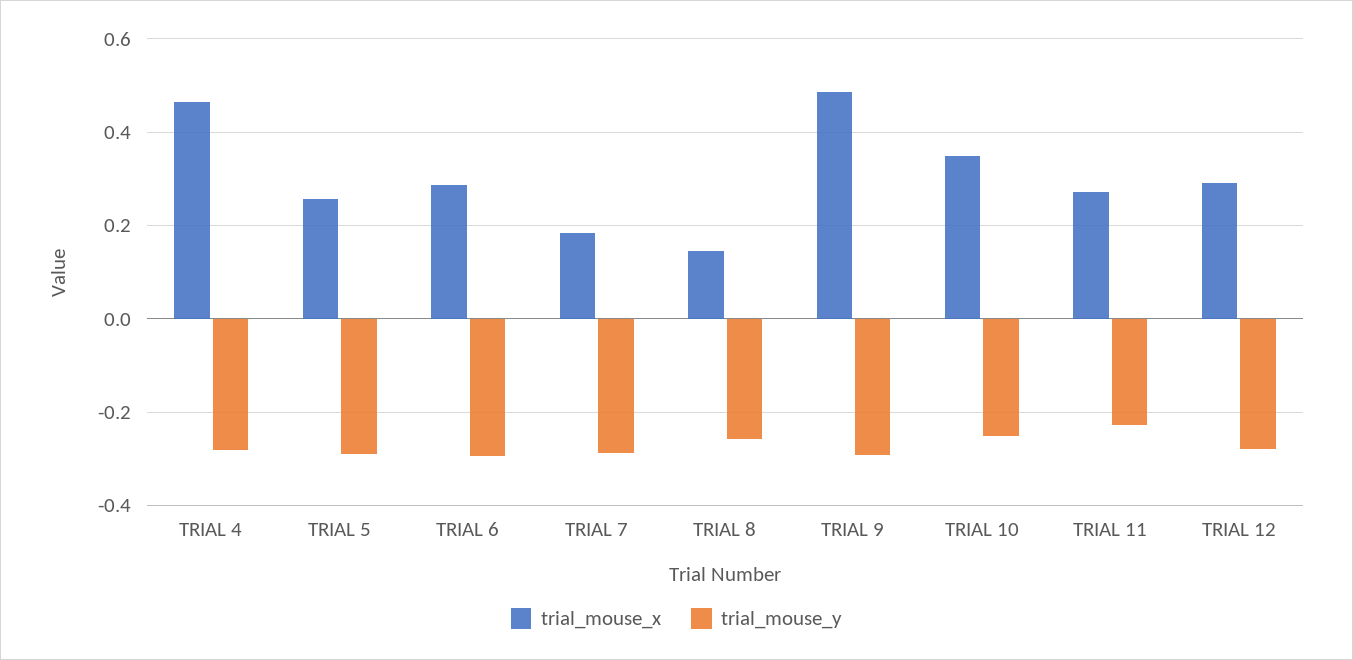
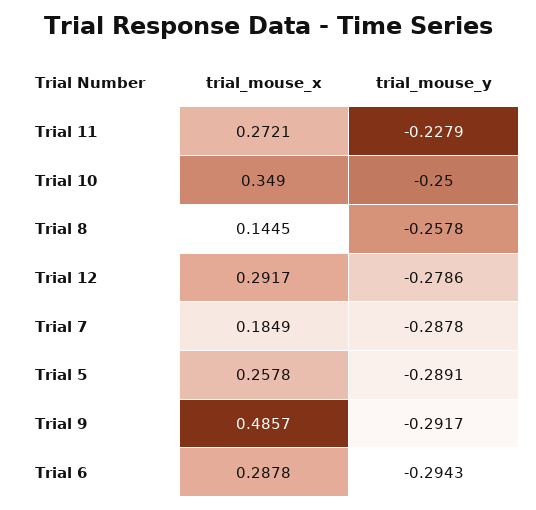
  {
    "trial_mouse_x": {
-     "TRIAL 4": 0.46,
      "TRIAL 5": 0.2578,
      "TRIAL 6": 0.2878,
      "TRIAL 7": 0.1849,
      "TRIAL 8": 0.1445,
      "TRIAL 9": 0.4857,
      "TRIAL 10": 0.349,
      "TRIAL 11": 0.2721,
      "TRIAL 12": 0.2917
    },
    "trial_mouse_y": {
-     "TRIAL 4": -0.28,
      "TRIAL 5": -0.2891,
      "TRIAL 6": -0.2943,
      "TRIAL 7": -0.2878,
      "TRIAL 8": -0.2578,
      "TRIAL 9": -0.2917,
      "TRIAL 10": -0.25,
      "TRIAL 11": -0.2279,
      "TRIAL 12": -0.2786
    }
  }

